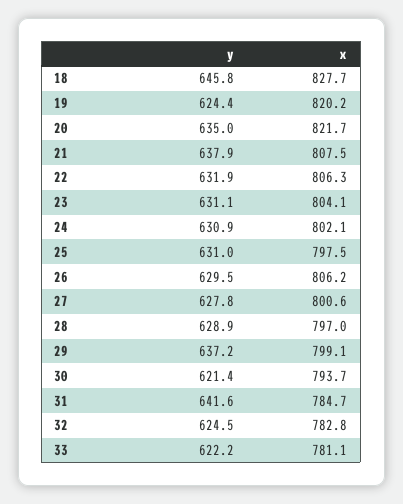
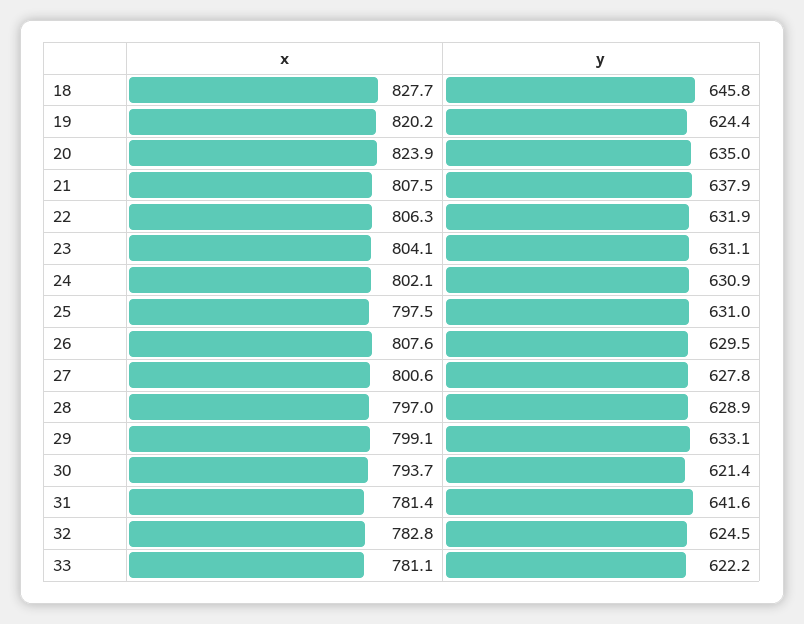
  {
    "y": {
      "18": 645.8,
      "19": 624.4,
      "20": 635,
      "21": 637.9,
      "22": 631.9,
      "23": 631.1,
      "24": 630.9,
      "25": 631,
      "26": 629.5,
      "27": 627.8,
      "28": 628.9,
-     "29": 637.2,
+     "29": 633.1,
      "30": 621.4,
      "31": 641.6,
      "32": 624.5,
      "33": 622.2
    },
    "x": {
      "18": 827.7,
      "19": 820.2,
-     "20": 821.7,
+     "20": 823.9,
      "21": 807.5,
      "22": 806.3,
      "23": 804.1,
      "24": 802.1,
      "25": 797.5,
-     "26": 806.2,
+     "26": 807.6,
      "27": 800.6,
      "28": 797,
      "29": 799.1,
      "30": 793.7,
-     "31": 784.7,
+     "31": 781.4,
      "32": 782.8,
      "33": 781.1
    }
  }

